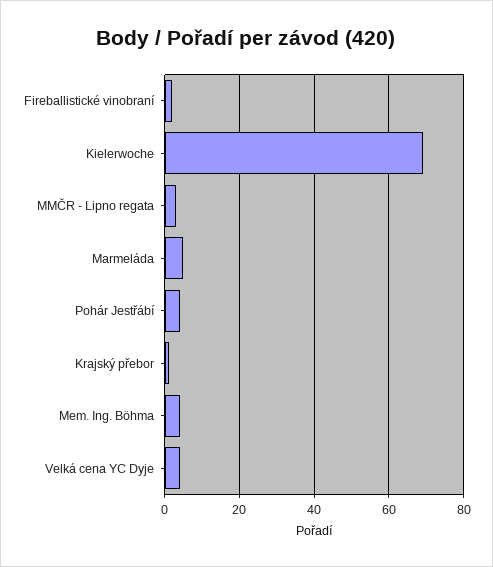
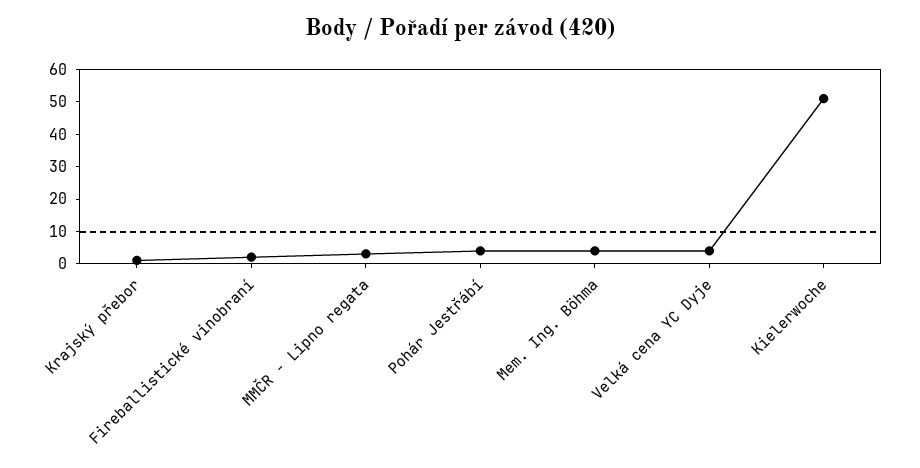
  {
    "Fireballistické vinobraní": 0,
-   "Kielerwoche": 70,
+   "Kielerwoche": 50,
    "MMČR - Lipno regata": 5,
-   "Marmeláda": 5,
    "Pohár Jestřábí": 5,
    "Krajský přebor": 0,
    "Mem. Ing. Böhma": 5,
    "Velká cena YC Dyje": 5
  }

